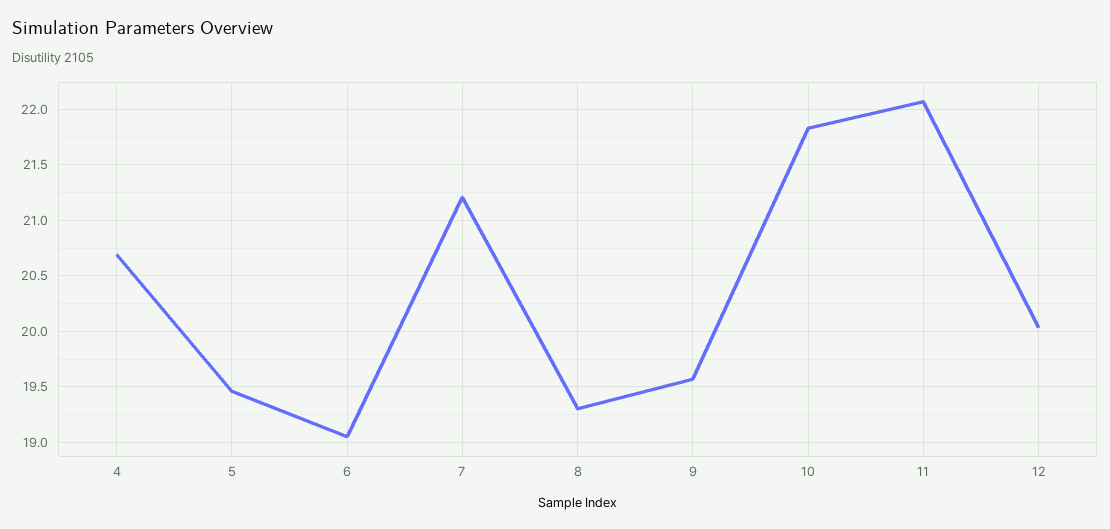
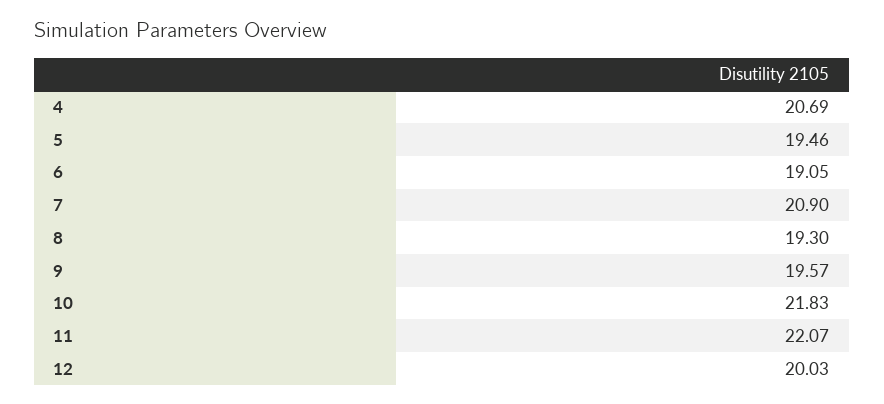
  {
    "4": 20.69,
    "5": 19.46,
    "6": 19.05,
-   "7": 21.2,
+   "7": 20.9,
    "8": 19.3,
    "9": 19.57,
    "10": 21.83,
    "11": 22.07,
    "12": 20.03
  }

